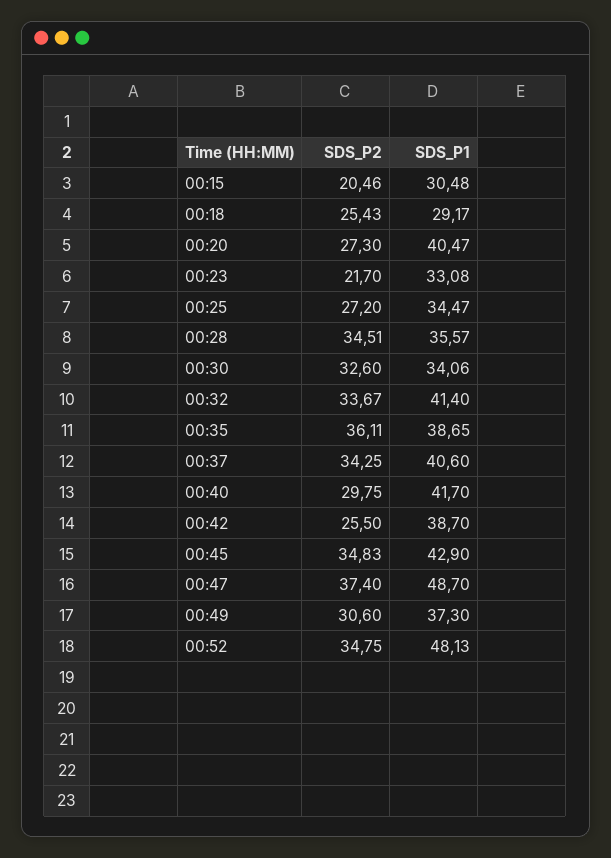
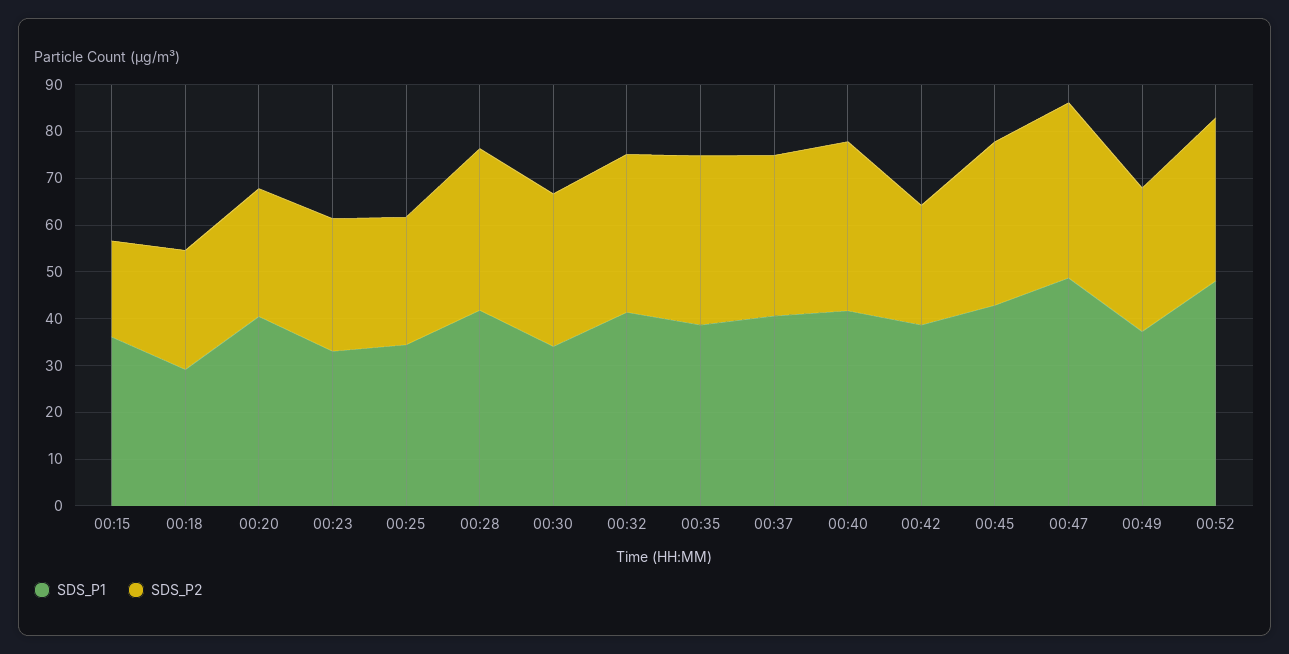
  {
    "SDS_P2": {
      "00:15": 20.46,
      "00:18": 25.43,
      "00:20": 27.3,
-     "00:23": 21.7,
+     "00:23": 28,
      "00:25": 27.2,
      "00:28": 34.51,
      "00:30": 32.6,
      "00:32": 33.67,
      "00:35": 36.11,
      "00:37": 34.25,
-     "00:40": 29.75,
+     "00:40": 36,
      "00:42": 25.5,
      "00:45": 34.83,
      "00:47": 37.4,
      "00:49": 30.6,
      "00:52": 34.75
    },
    "SDS_P1": {
-     "00:15": 30.48,
+     "00:15": 36,
      "00:18": 29.17,
      "00:20": 40.47,
      "00:23": 33.08,
      "00:25": 34.47,
-     "00:28": 35.57,
+     "00:28": 42,
      "00:30": 34.06,
      "00:32": 41.4,
      "00:35": 38.65,
      "00:37": 40.6,
      "00:40": 41.7,
      "00:42": 38.7,
      "00:45": 42.9,
      "00:47": 48.7,
      "00:49": 37.3,
      "00:52": 48.13
    }
  }

